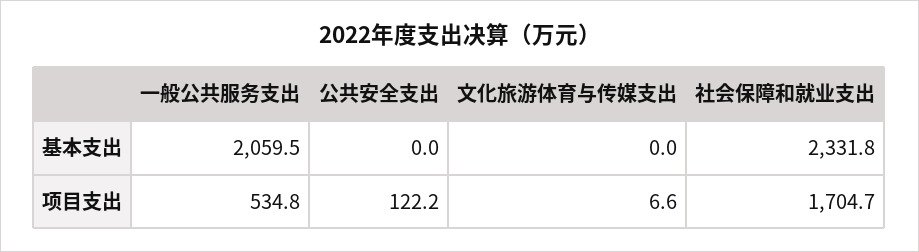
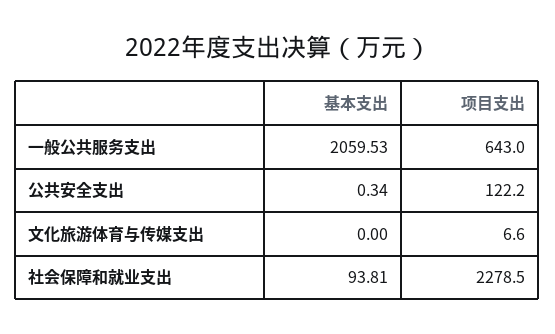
  {
    "一般公共服务支出": {
      "基本支出": 2059.53,
-     "项目支出": 534.8
+     "项目支出": 643
    },
    "公共安全支出": {
-     "基本支出": 0,
+     "基本支出": 0.34,
      "项目支出": 122.2
    },
    "文化旅游体育与传媒支出": {
      "基本支出": 0,
      "项目支出": 6.6
    },
    "社会保障和就业支出": {
-     "基本支出": 2331.8,
+     "基本支出": 93.81,
-     "项目支出": 1704.7
+     "项目支出": 2278.5
    }
  }

